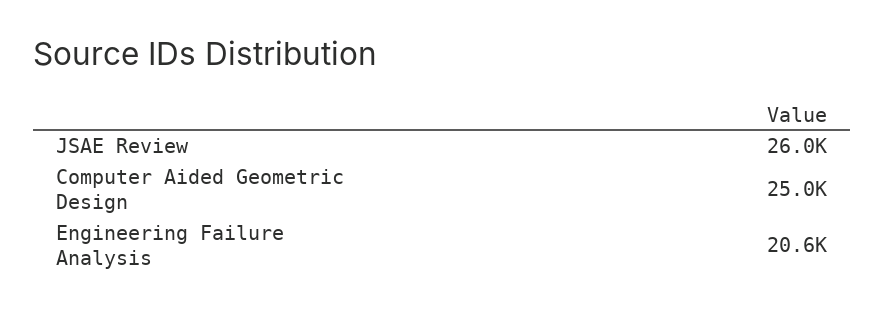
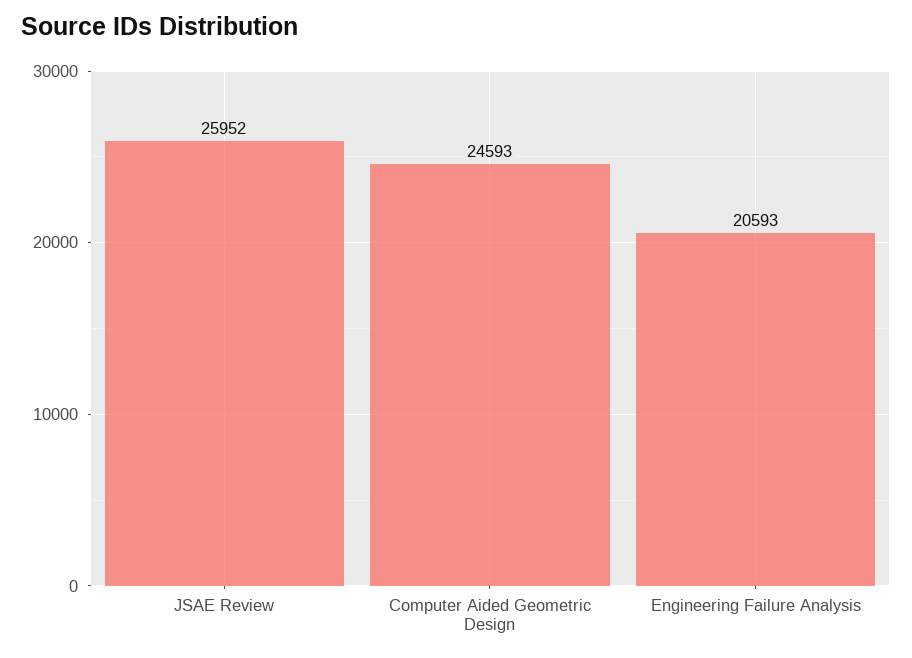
  {
    "JSAE Review": 25952,
-   "Computer Aided Geometric Design": 25000,
+   "Computer Aided Geometric Design": 24593,
    "Engineering Failure Analysis": 20593
  }

